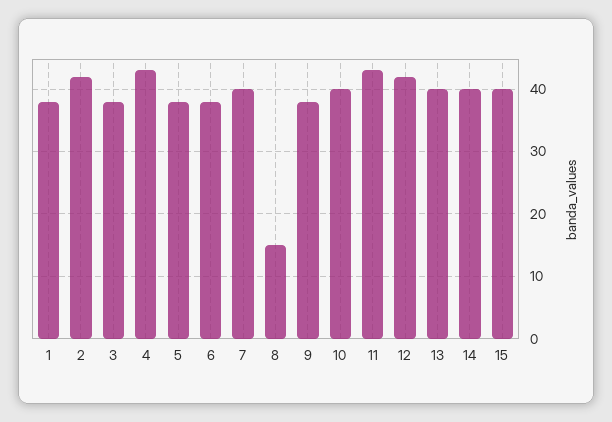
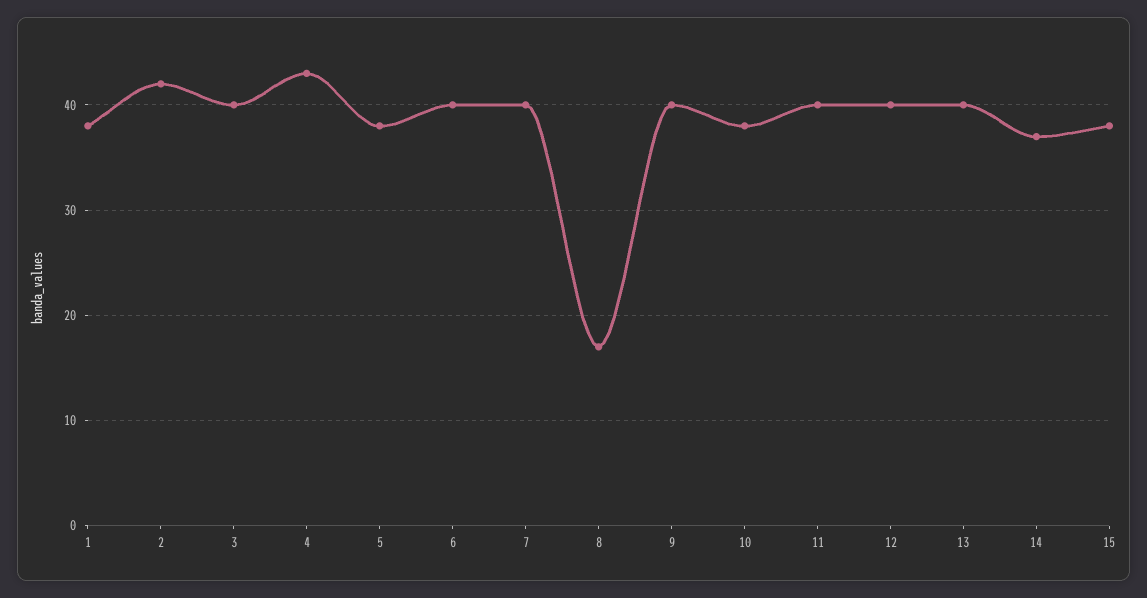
  {
    "1": 38,
    "2": 42,
-   "3": 38,
+   "3": 40,
    "4": 43,
    "5": 38,
-   "6": 38,
+   "6": 40,
    "7": 40,
-   "8": 15,
+   "8": 17,
-   "9": 38,
+   "9": 40,
-   "10": 40,
+   "10": 38,
-   "11": 43,
+   "11": 40,
-   "12": 42,
+   "12": 40,
    "13": 40,
-   "14": 40,
+   "14": 37,
-   "15": 40
+   "15": 38
  }

